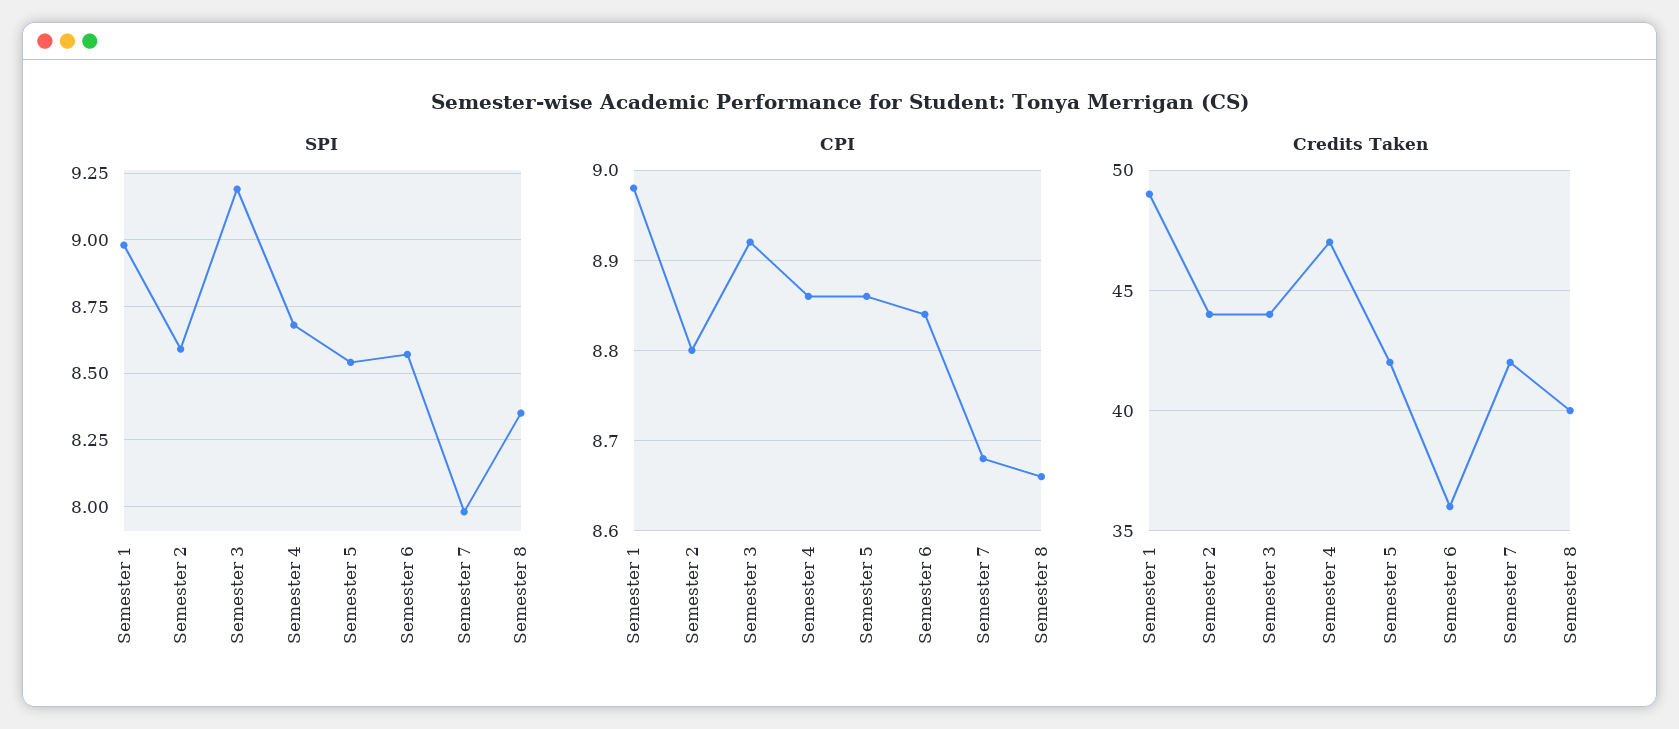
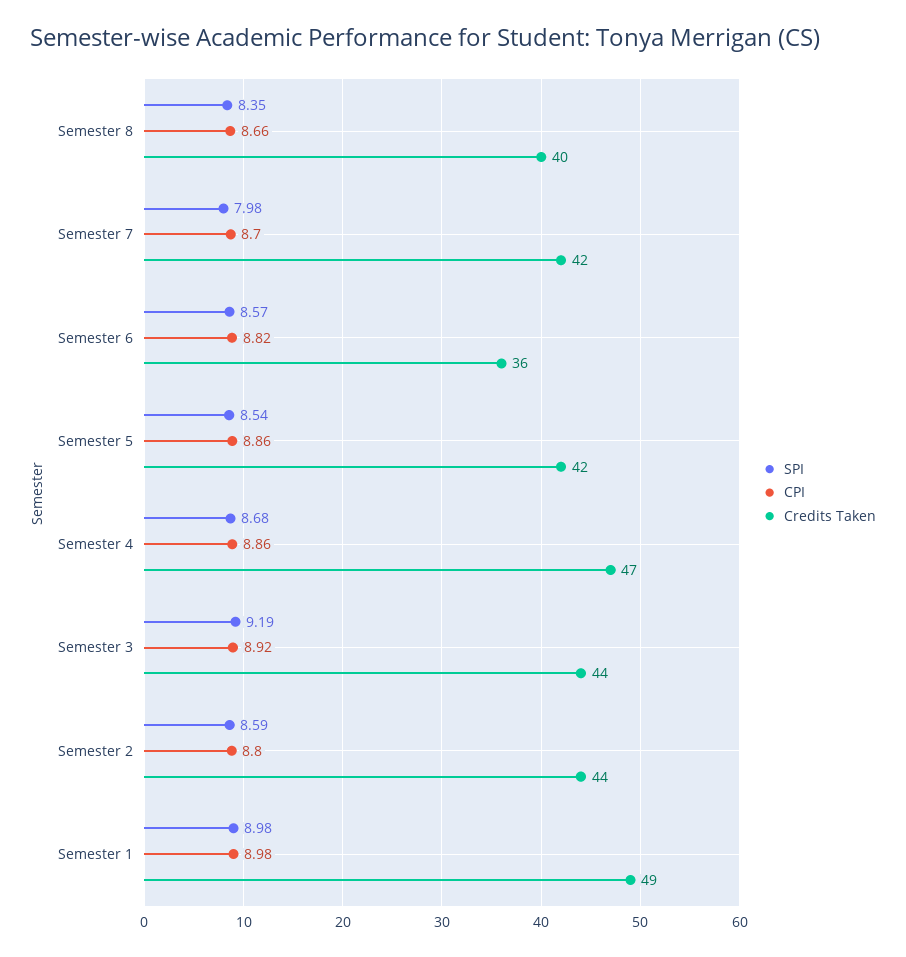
  {
    "SPI": {
      "Semester 1": 8.98,
      "Semester 2": 8.59,
      "Semester 3": 9.19,
      "Semester 4": 8.68,
      "Semester 5": 8.54,
      "Semester 6": 8.57,
      "Semester 7": 7.98,
      "Semester 8": 8.35
    },
    "CPI": {
      "Semester 1": 8.98,
      "Semester 2": 8.8,
      "Semester 3": 8.92,
      "Semester 4": 8.86,
      "Semester 5": 8.86,
-     "Semester 6": 8.84,
+     "Semester 6": 8.82,
-     "Semester 7": 8.68,
+     "Semester 7": 8.7,
      "Semester 8": 8.66
    },
    "Credits Taken": {
      "Semester 1": 49,
      "Semester 2": 44,
      "Semester 3": 44,
      "Semester 4": 47,
      "Semester 5": 42,
      "Semester 6": 36,
      "Semester 7": 42,
      "Semester 8": 40
    }
  }

